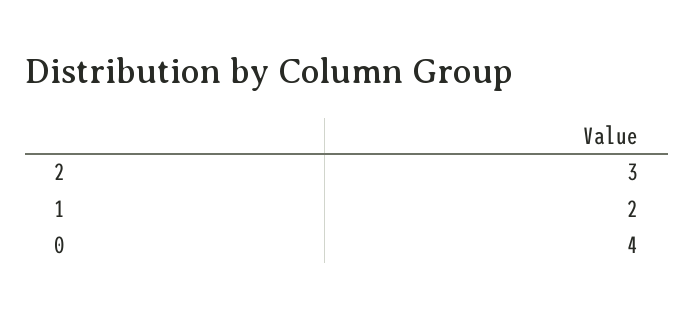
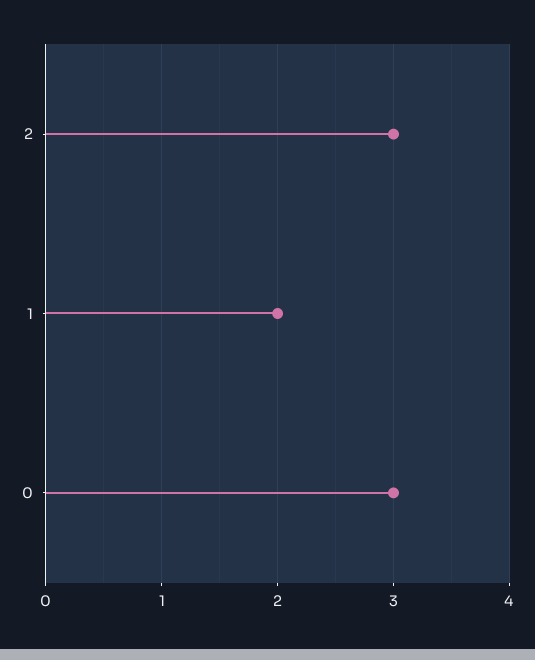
  {
    "2": 3,
    "1": 2,
-   "0": 4
+   "0": 3
  }

